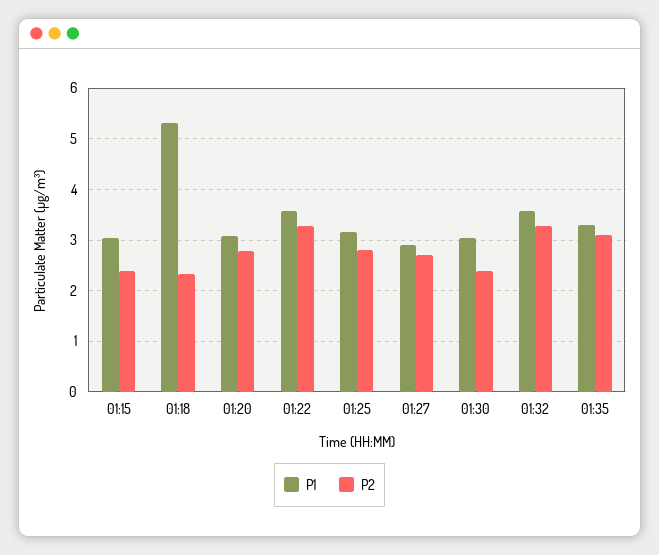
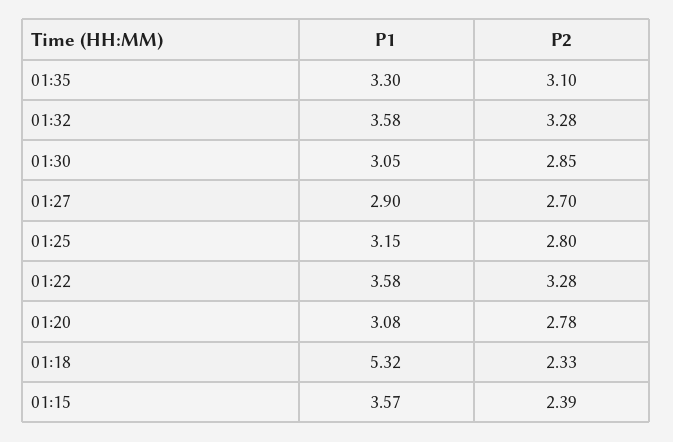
  {
    "P1": {
-     "01:15": 3,
+     "01:15": 3.57,
      "01:18": 5.32,
      "01:20": 3.08,
      "01:22": 3.58,
      "01:25": 3.15,
      "01:27": 2.9,
      "01:30": 3.05,
      "01:32": 3.58,
      "01:35": 3.3
    },
    "P2": {
      "01:15": 2.39,
      "01:18": 2.33,
      "01:20": 2.78,
      "01:22": 3.28,
      "01:25": 2.8,
      "01:27": 2.7,
-     "01:30": 2.4,
+     "01:30": 2.85,
      "01:32": 3.28,
      "01:35": 3.1
    }
  }

